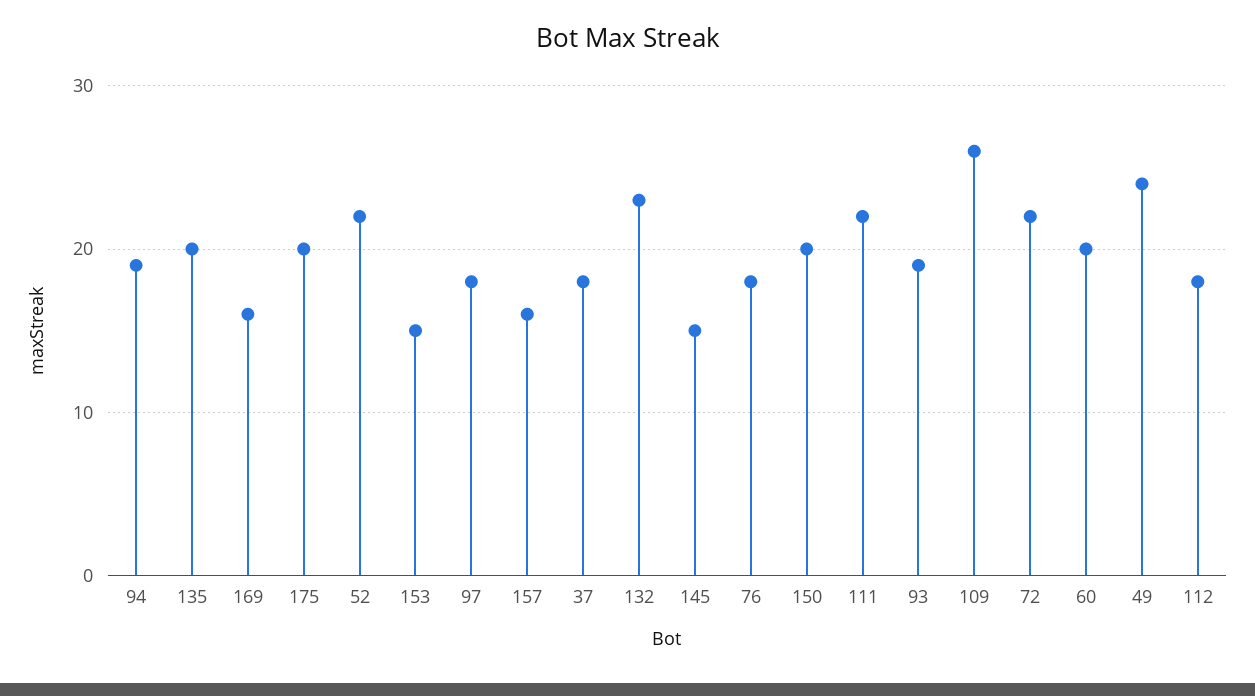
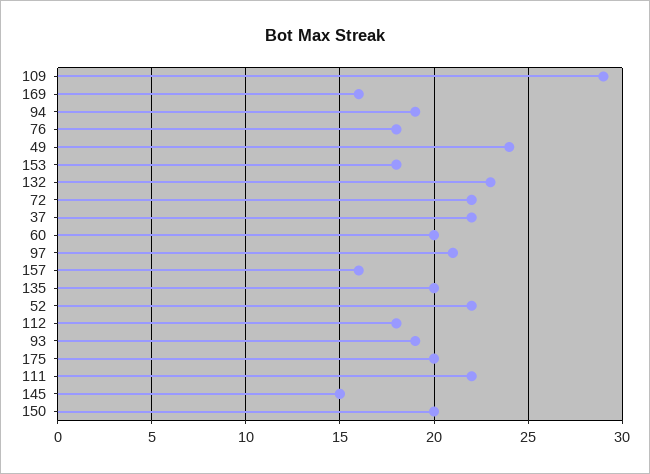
  {
    "94": 19,
    "135": 20,
    "169": 16,
    "175": 20,
    "52": 22,
-   "153": 15,
+   "153": 18,
-   "97": 18,
+   "97": 21,
    "157": 16,
-   "37": 18,
+   "37": 22,
    "132": 23,
    "145": 15,
    "76": 18,
    "150": 20,
    "111": 22,
    "93": 19,
-   "109": 26,
+   "109": 29,
    "72": 22,
    "60": 20,
    "49": 24,
    "112": 18
  }

